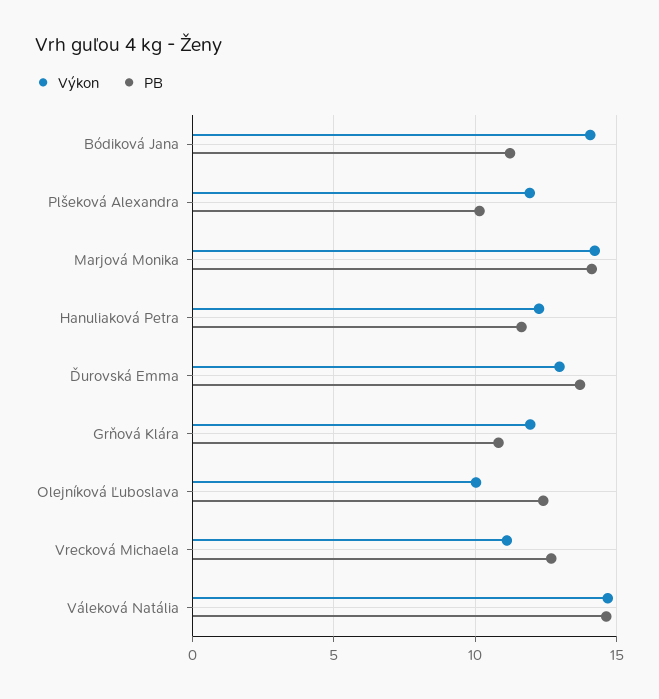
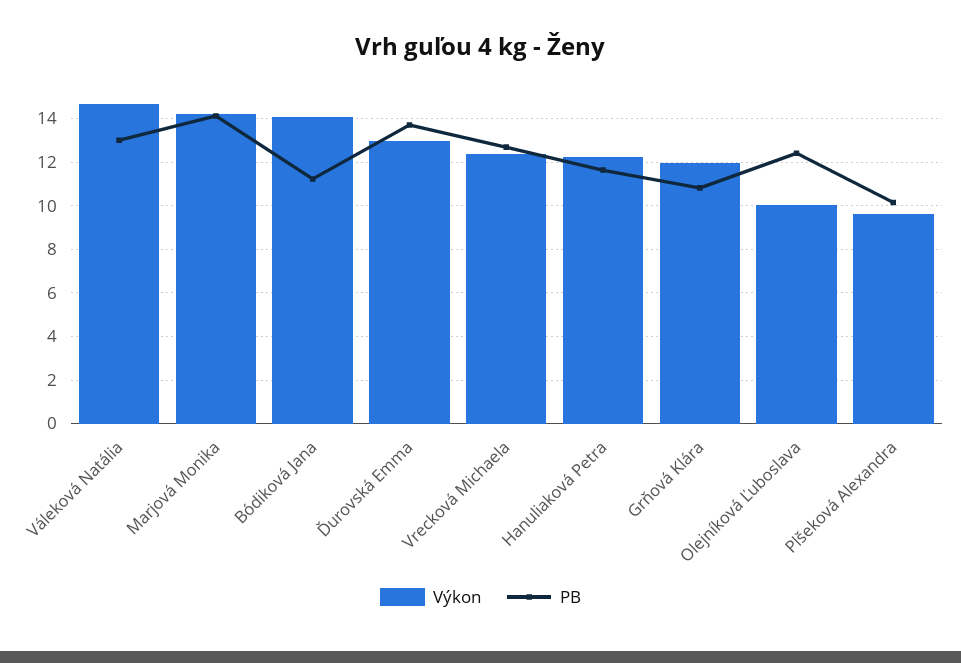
  {
    "Výkon": {
      "Bódiková Jana": 14,
-     "Plšeková Alexandra": 12,
+     "Plšeková Alexandra": 9.5,
      "Marjová Monika": 14,
      "Hanuliaková Petra": 12.5,
      "Ďurovská Emma": 13,
      "Grňová Klára": 12,
      "Olejníková Ľuboslava": 10,
-     "Vrecková Michaela": 11,
+     "Vrecková Michaela": 12.5,
      "Váleková Natália": 14.5
    },
    "PB": {
      "Bódiková Jana": 11,
      "Plšeková Alexandra": 10,
      "Marjová Monika": 14,
      "Hanuliaková Petra": 11.5,
      "Ďurovská Emma": 13.5,
      "Grňová Klára": 11,
      "Olejníková Ľuboslava": 12.5,
      "Vrecková Michaela": 12.5,
-     "Váleková Natália": 14.5
+     "Váleková Natália": 13
    }
  }

